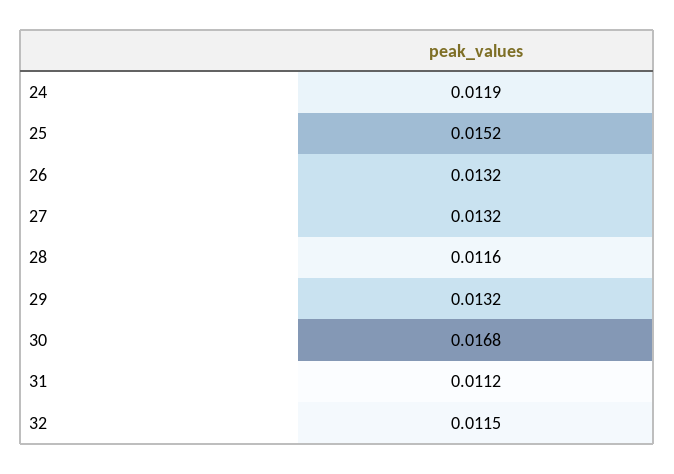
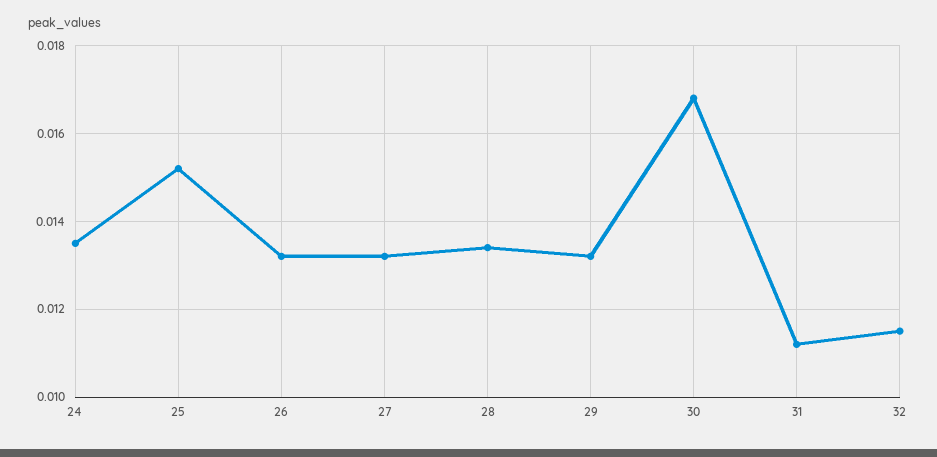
  {
-   "24": 0.0119,
+   "24": 0.0135,
    "25": 0.0152,
    "26": 0.0132,
    "27": 0.0132,
-   "28": 0.0116,
+   "28": 0.0135,
    "29": 0.0132,
    "30": 0.0168,
    "31": 0.0112,
    "32": 0.0115
  }

